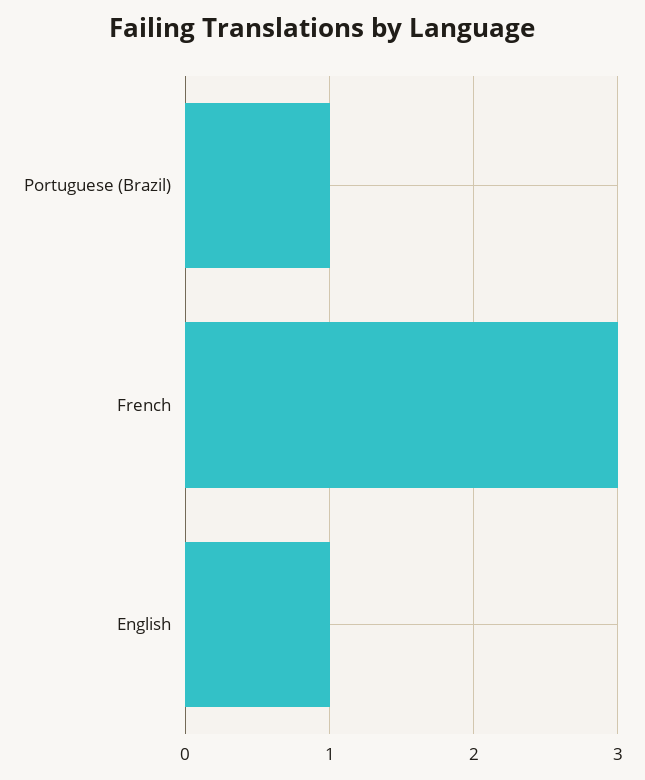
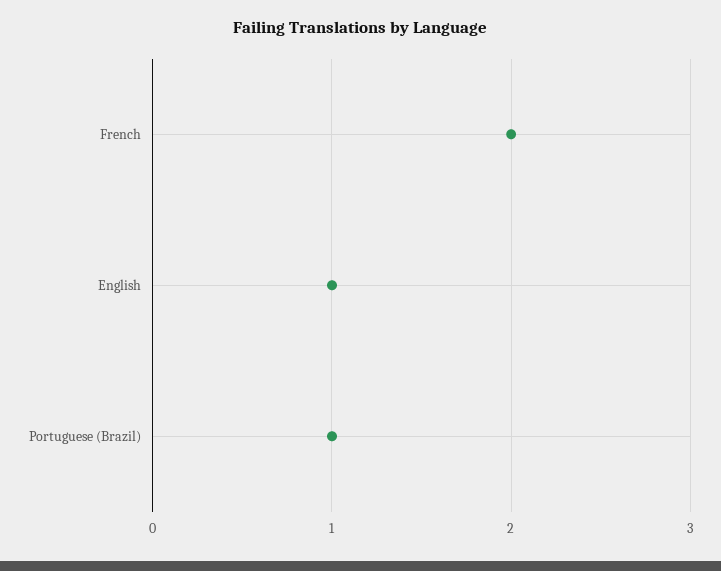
  {
    "Portuguese (Brazil)": 1,
-   "French": 3,
+   "French": 2,
    "English": 1
  }

